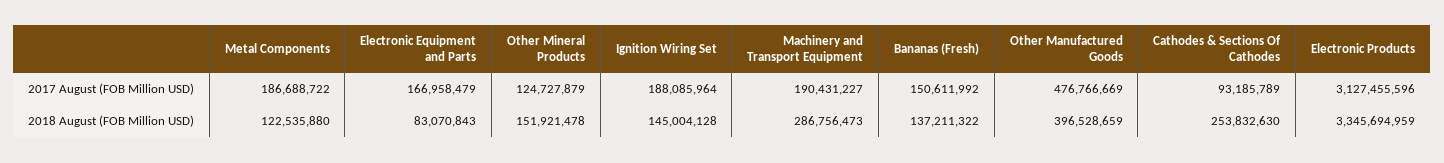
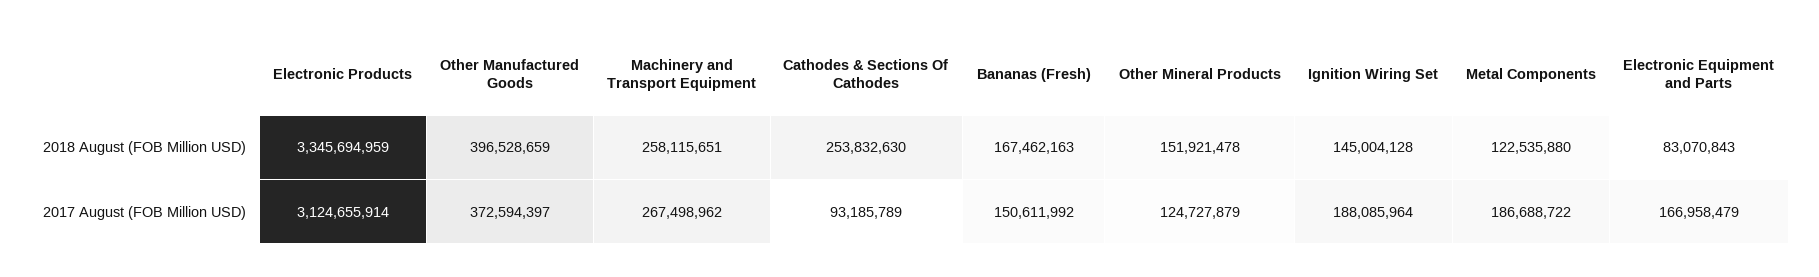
  {
    "Metal Components": {
      "2017 August (FOB Million USD)": 186688722,
      "2018 August (FOB Million USD)": 122535880
    },
    "Electronic Equipment and Parts": {
      "2017 August (FOB Million USD)": 166958479,
      "2018 August (FOB Million USD)": 83070843
    },
    "Other Mineral Products": {
      "2017 August (FOB Million USD)": 124727879,
      "2018 August (FOB Million USD)": 151921478
    },
    "Ignition Wiring Set": {
      "2017 August (FOB Million USD)": 188085964,
      "2018 August (FOB Million USD)": 145004128
    },
    "Machinery and Transport Equipment": {
-     "2017 August (FOB Million USD)": 190431227,
+     "2017 August (FOB Million USD)": 267498962,
-     "2018 August (FOB Million USD)": 286756473
+     "2018 August (FOB Million USD)": 258115651
    },
    "Bananas (Fresh)": {
      "2017 August (FOB Million USD)": 150611992,
-     "2018 August (FOB Million USD)": 137211322
+     "2018 August (FOB Million USD)": 167462163
    },
    "Other Manufactured Goods": {
-     "2017 August (FOB Million USD)": 476766669,
+     "2017 August (FOB Million USD)": 372594397,
      "2018 August (FOB Million USD)": 396528659
    },
    "Cathodes & Sections Of Cathodes": {
      "2017 August (FOB Million USD)": 93185789,
      "2018 August (FOB Million USD)": 253832630
    },
    "Electronic Products": {
-     "2017 August (FOB Million USD)": 3127455596,
+     "2017 August (FOB Million USD)": 3124655914,
      "2018 August (FOB Million USD)": 3345694959
    }
  }

